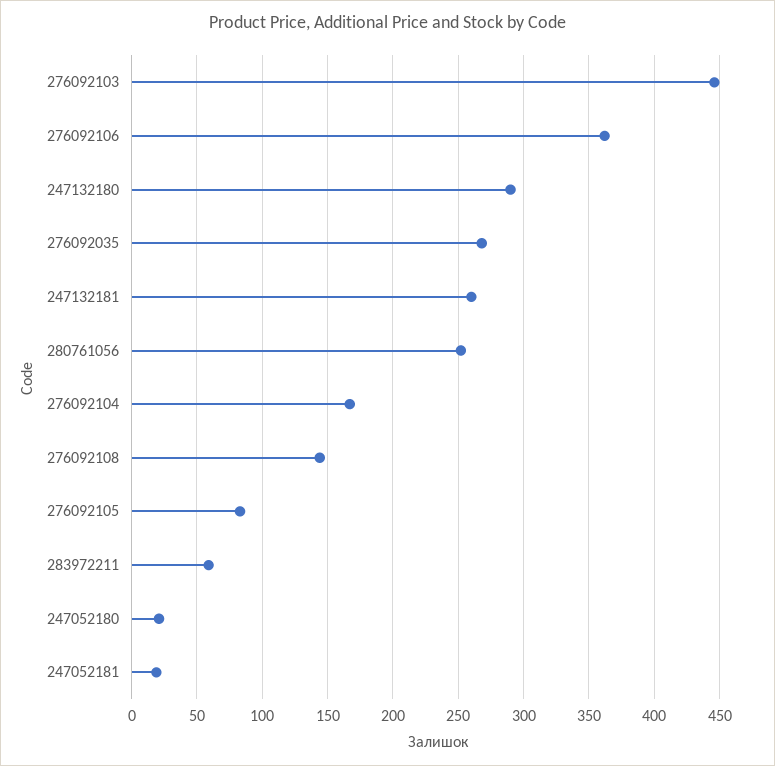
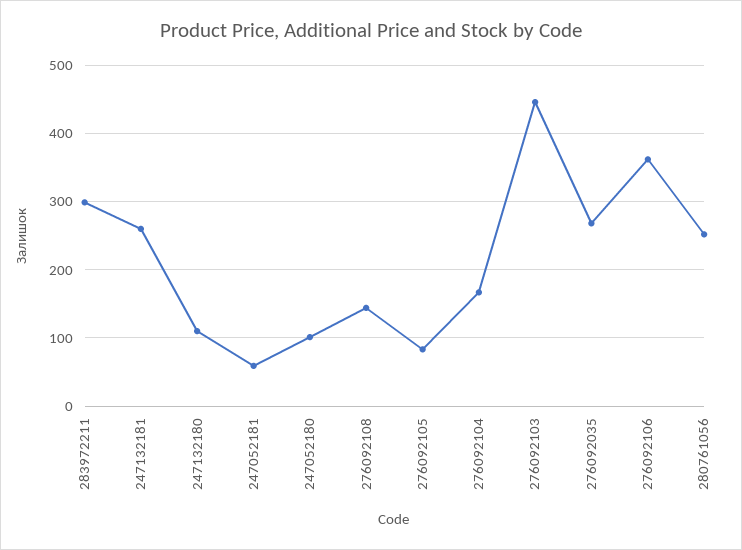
  {
    "276092103": 445,
    "276092106": 360,
-   "247132180": 290,
+   "247132180": 110,
    "276092035": 270,
    "247132181": 260,
    "280761056": 250,
    "276092104": 165,
    "276092108": 145,
    "276092105": 85,
-   "283972211": 60,
+   "283972211": 300,
-   "247052180": 20,
+   "247052180": 100,
-   "247052181": 20
+   "247052181": 60
  }

